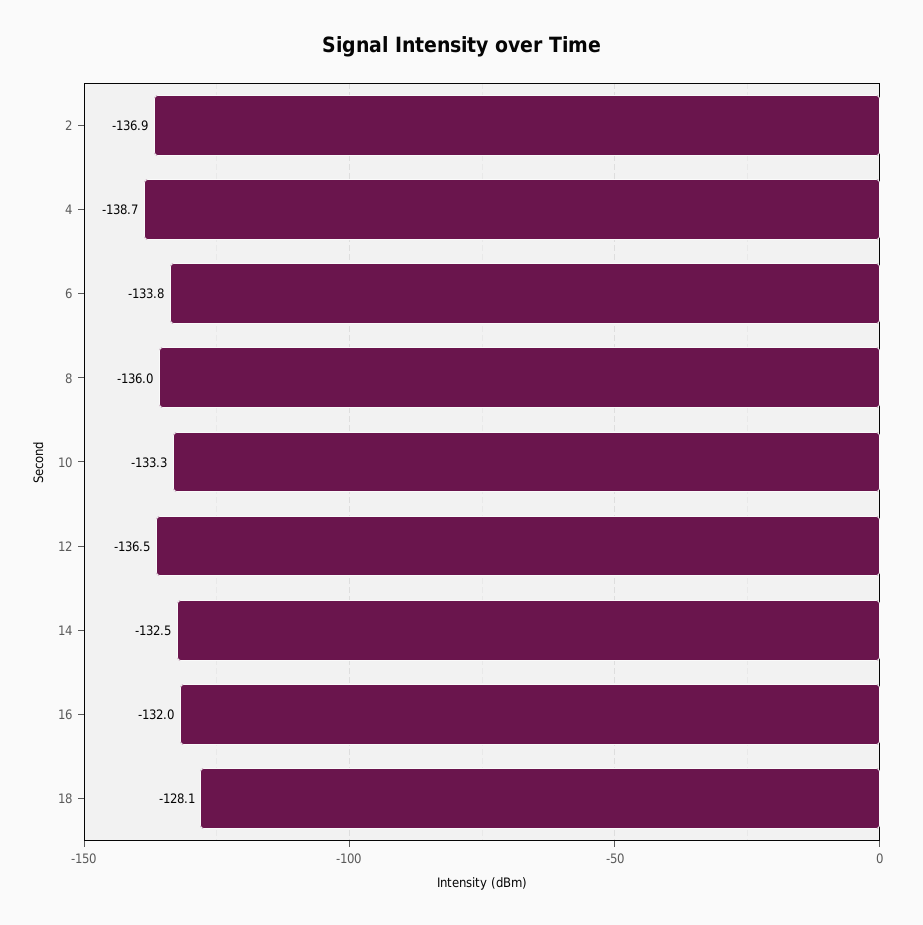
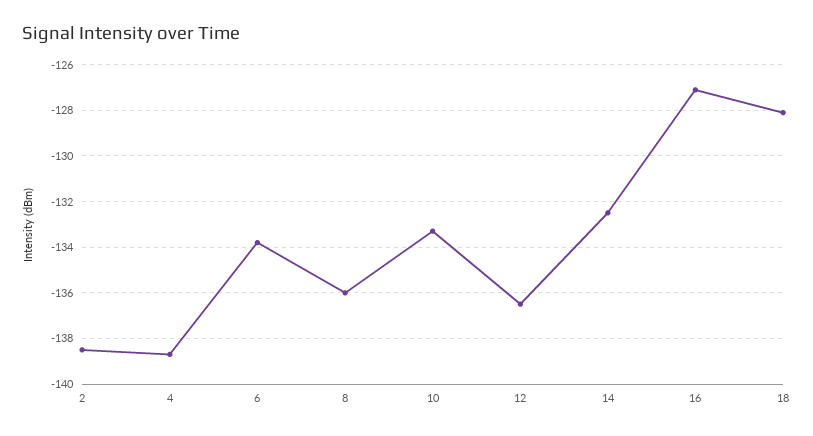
  {
-   "2": -136.9,
+   "2": -138.5,
    "4": -138.7,
    "6": -133.8,
    "8": -136,
    "10": -133.3,
    "12": -136.5,
    "14": -132.5,
-   "16": -132,
+   "16": -127,
    "18": -128.1
  }

